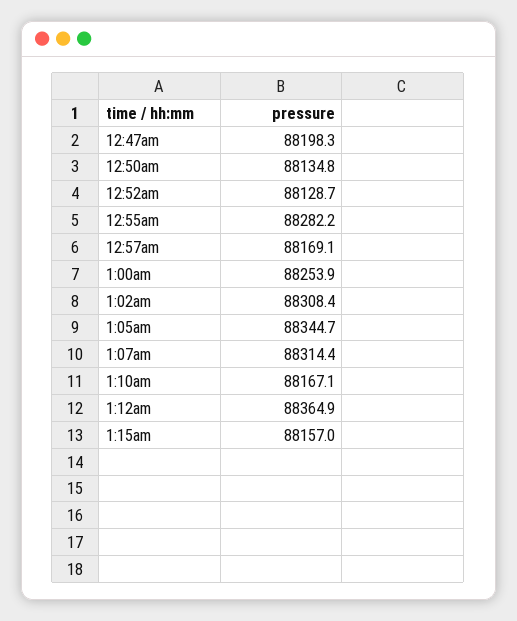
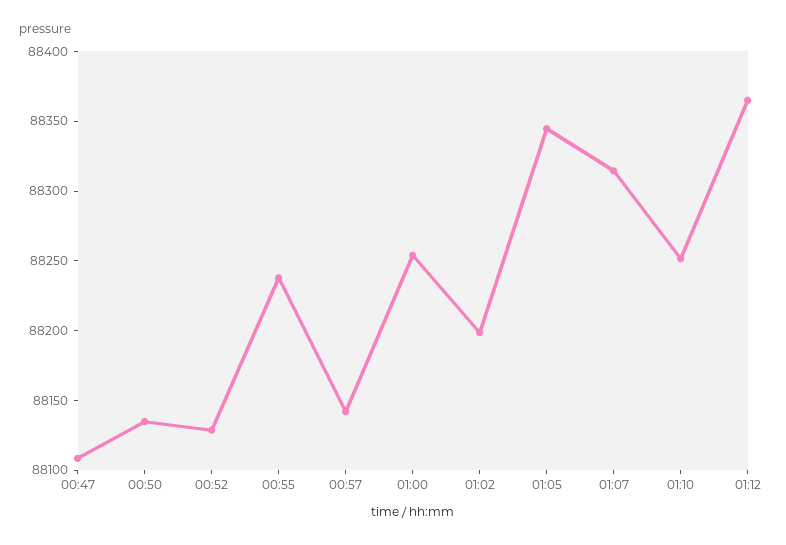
  {
-   "12:47am": 88198.3,
+   "12:47am": 88110,
    "12:50am": 88134.8,
    "12:52am": 88128.7,
-   "12:55am": 88282.2,
+   "12:55am": 88240,
-   "12:57am": 88169.1,
+   "12:57am": 88140,
    "1:00am": 88253.9,
-   "1:02am": 88308.4,
+   "1:02am": 88200,
    "1:05am": 88344.7,
    "1:07am": 88314.4,
-   "1:10am": 88167.1,
+   "1:10am": 88250,
-   "1:12am": 88364.9,
+   "1:12am": 88364.9
-   "1:15am": 88157
  }

